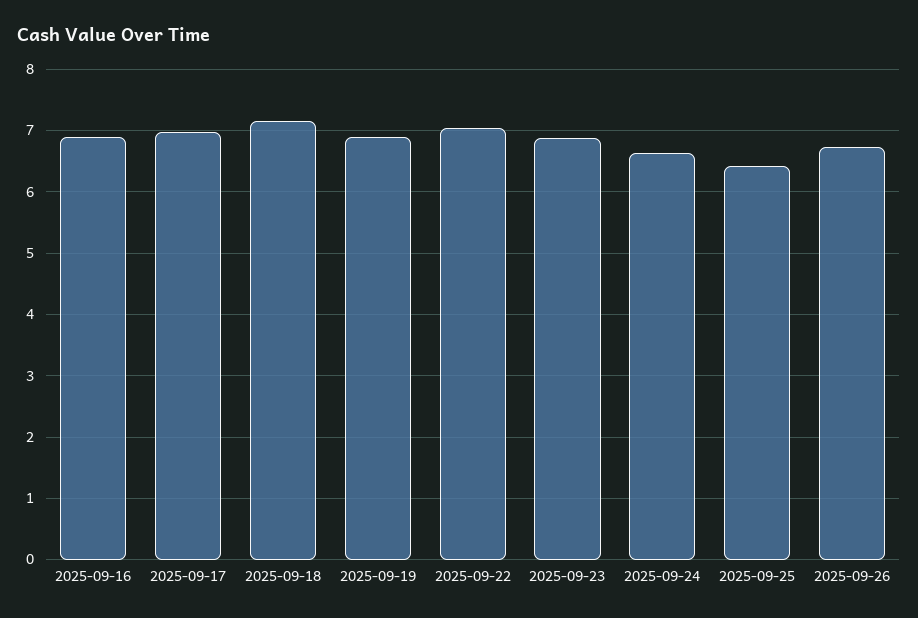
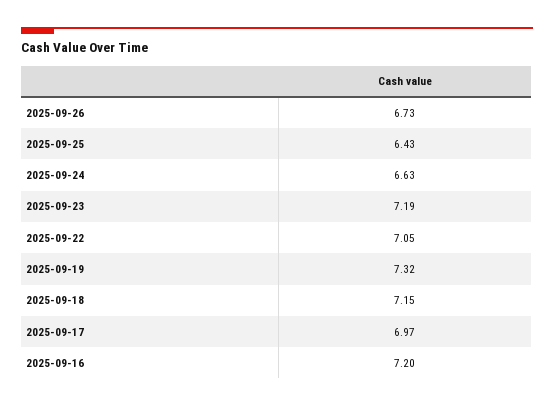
  {
-   "2025-09-16": 6.9,
+   "2025-09-16": 7.2,
    "2025-09-17": 6.97,
    "2025-09-18": 7.15,
-   "2025-09-19": 6.9,
+   "2025-09-19": 7.32,
    "2025-09-22": 7.05,
-   "2025-09-23": 6.9,
+   "2025-09-23": 7.19,
    "2025-09-24": 6.63,
    "2025-09-25": 6.43,
    "2025-09-26": 6.73
  }

